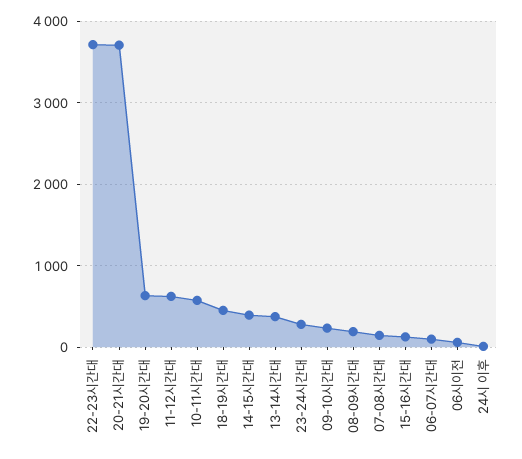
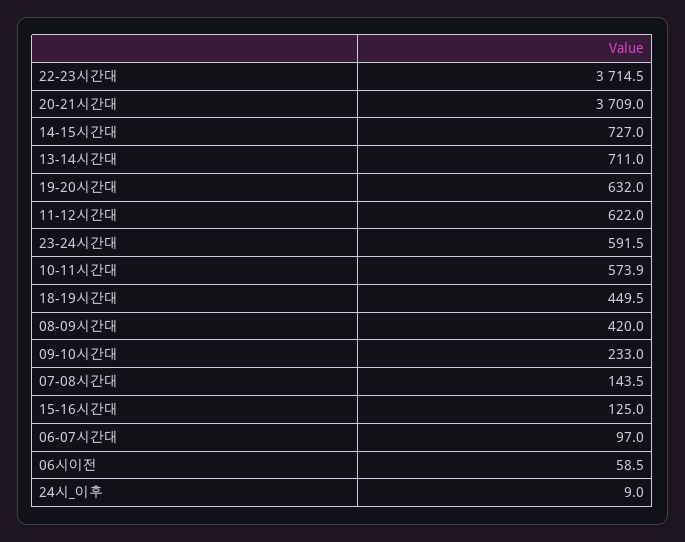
  {
    "22-23시간대": 3714.5,
    "20-21시간대": 3709,
    "19-20시간대": 632,
    "11-12시간대": 622,
    "10-11시간대": 573.9,
    "18-19시간대": 449.5,
-   "14-15시간대": 400,
+   "14-15시간대": 727,
-   "13-14시간대": 400,
+   "13-14시간대": 711,
-   "23-24시간대": 300,
+   "23-24시간대": 591.5,
    "09-10시간대": 233,
-   "08-09시간대": 200,
+   "08-09시간대": 420,
    "07-08시간대": 143.5,
    "15-16시간대": 125,
    "06-07시간대": 97,
    "06시이전": 58.5,
    "24시 이후": 9
  }

